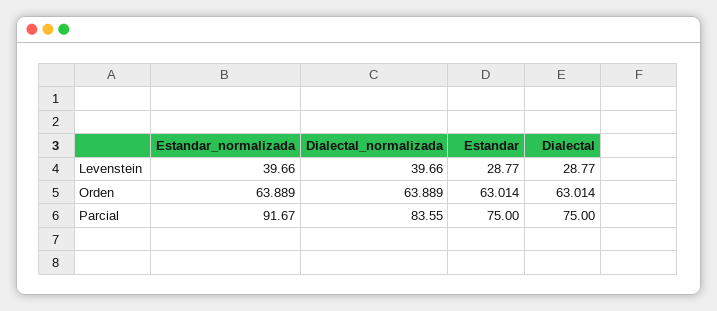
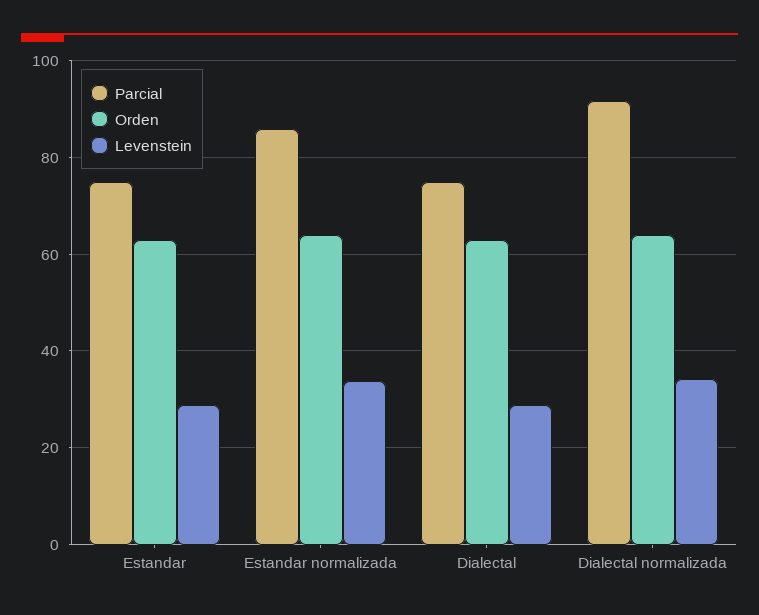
  {
    "Levenstein": {
-     "Estandar_normalizada": 39.66,
+     "Estandar_normalizada": 34,
-     "Dialectal_normalizada": 39.66,
+     "Dialectal_normalizada": 34,
      "Estandar": 28.77,
      "Dialectal": 28.77
    },
    "Orden": {
      "Estandar_normalizada": 63.889,
      "Dialectal_normalizada": 63.889,
      "Estandar": 63.014,
      "Dialectal": 63.014
    },
    "Parcial": {
-     "Estandar_normalizada": 91.67,
+     "Estandar_normalizada": 86,
-     "Dialectal_normalizada": 83.55,
+     "Dialectal_normalizada": 92,
      "Estandar": 75,
      "Dialectal": 75
    }
  }

